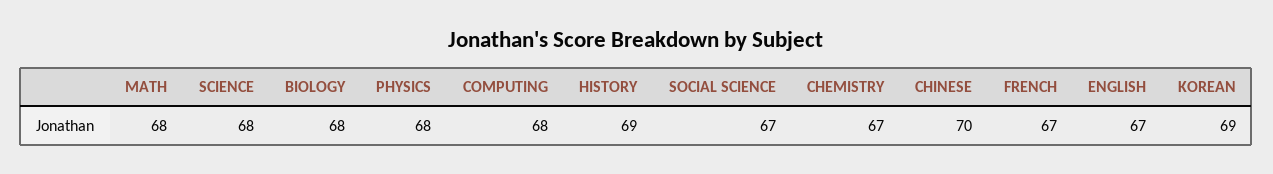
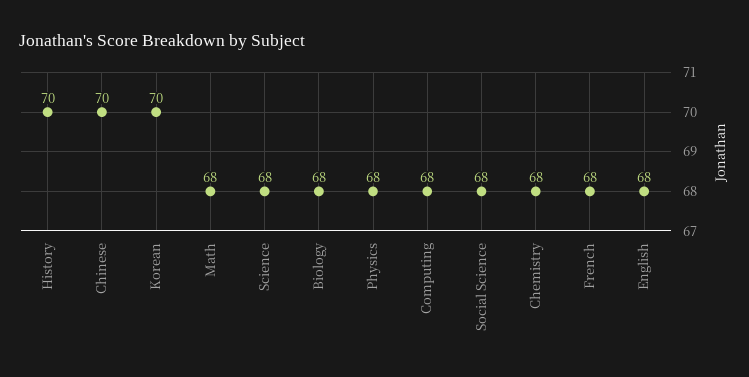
  {
    "MATH": 68,
    "SCIENCE": 68,
    "BIOLOGY": 68,
    "PHYSICS": 68,
    "COMPUTING": 68,
-   "HISTORY": 69,
+   "HISTORY": 70,
-   "SOCIAL SCIENCE": 67,
+   "SOCIAL SCIENCE": 68,
-   "CHEMISTRY": 67,
+   "CHEMISTRY": 68,
    "CHINESE": 70,
-   "FRENCH": 67,
+   "FRENCH": 68,
-   "ENGLISH": 67,
+   "ENGLISH": 68,
-   "KOREAN": 69
+   "KOREAN": 70
  }

